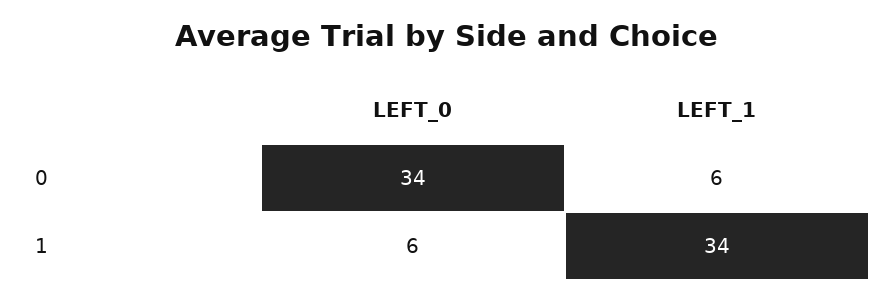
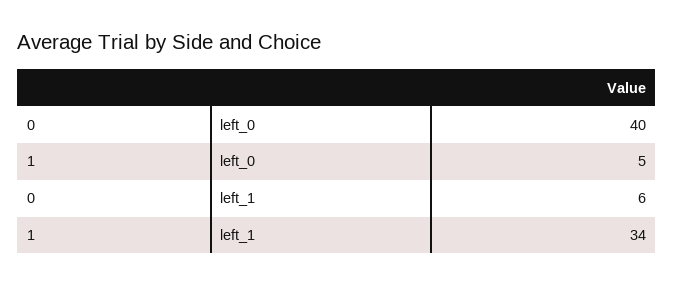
  {
    "LEFT_0": {
-     "0": 34,
+     "0": 40,
-     "1": 6
+     "1": 5
    },
    "LEFT_1": {
      "0": 6,
      "1": 34
    }
  }

